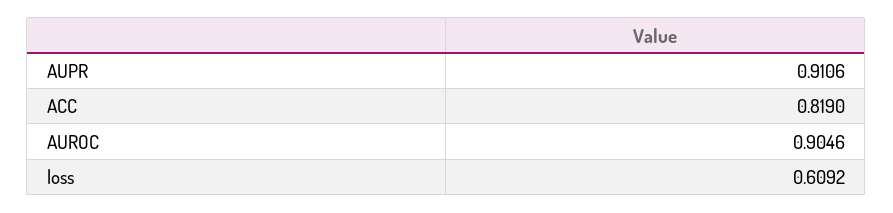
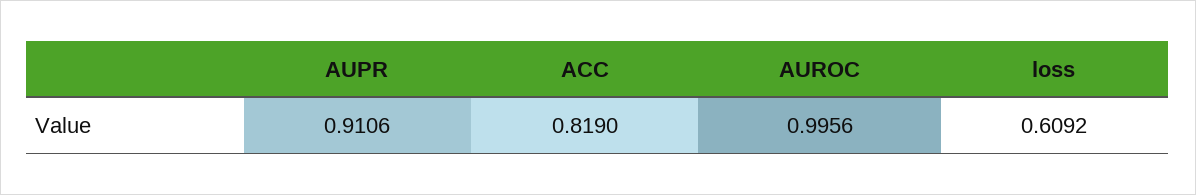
  {
    "AUPR": 0.9106,
    "ACC": 0.819,
-   "AUROC": 0.9046,
+   "AUROC": 0.9956,
    "loss": 0.6092
  }

